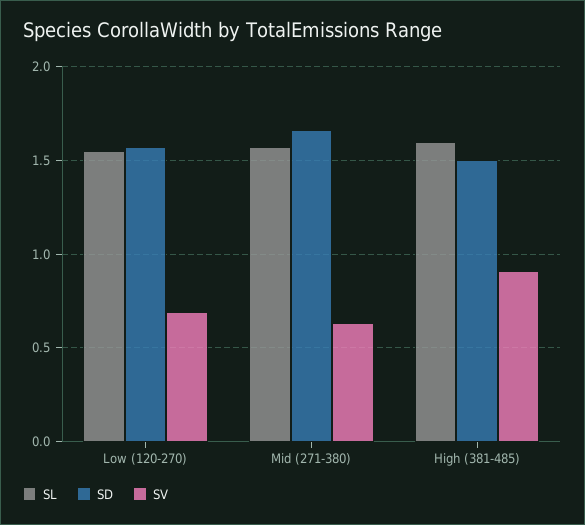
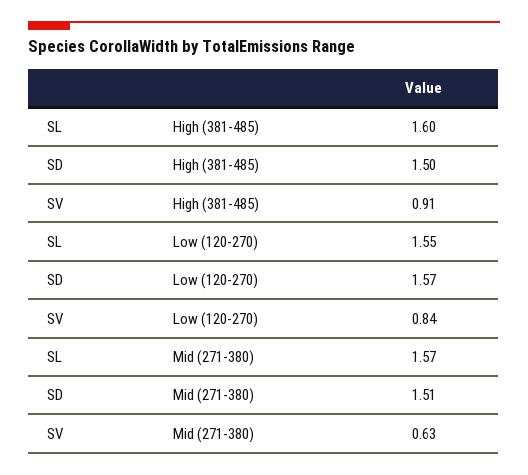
  {
    "SL": {
      "Low (120-270)": 1.55,
      "Mid (271-380)": 1.57,
      "High (381-485)": 1.6
    },
    "SD": {
      "Low (120-270)": 1.57,
-     "Mid (271-380)": 1.65,
+     "Mid (271-380)": 1.51,
      "High (381-485)": 1.5
    },
    "SV": {
-     "Low (120-270)": 0.7,
+     "Low (120-270)": 0.84,
      "Mid (271-380)": 0.63,
      "High (381-485)": 0.91
    }
  }

